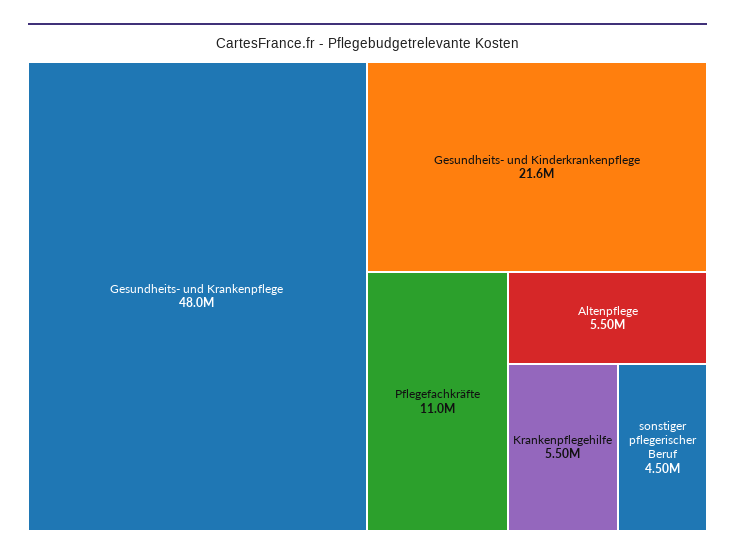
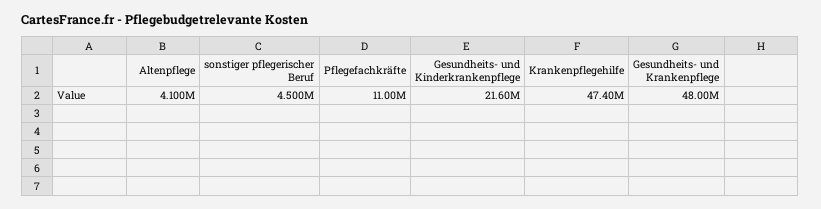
  {
    "Gesundheits- und Krankenpflege": 48000000,
    "Gesundheits- und Kinderkrankenpflege": 21600000,
    "Pflegefachkräfte": 11000000,
-   "Altenpflege": 5500000,
+   "Altenpflege": 4100000,
-   "Krankenpflegehilfe": 5500000,
+   "Krankenpflegehilfe": 47400000,
    "sonstiger pflegerischer Beruf": 4500000
  }

